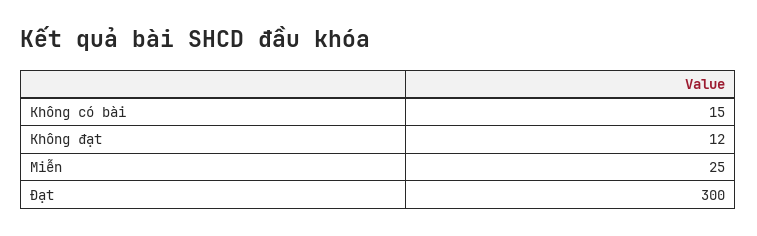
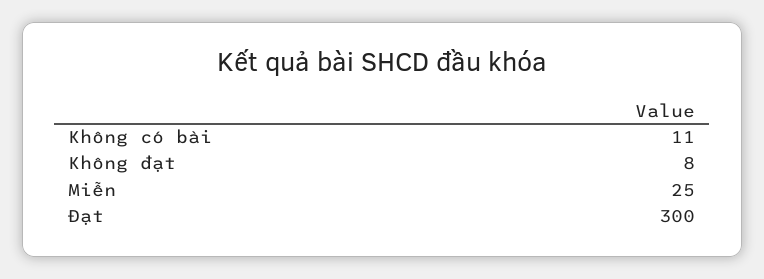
  {
-   "Không có bài": 15,
+   "Không có bài": 11,
-   "Không đạt": 12,
+   "Không đạt": 8,
    "Miễn": 25,
    "Đạt": 300
  }

